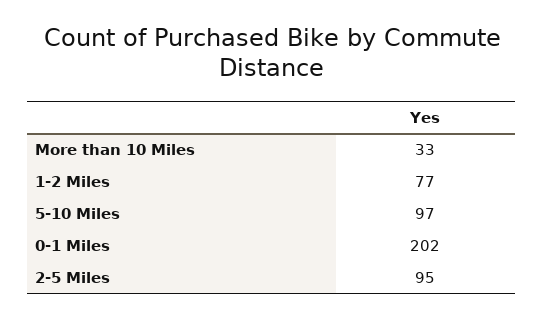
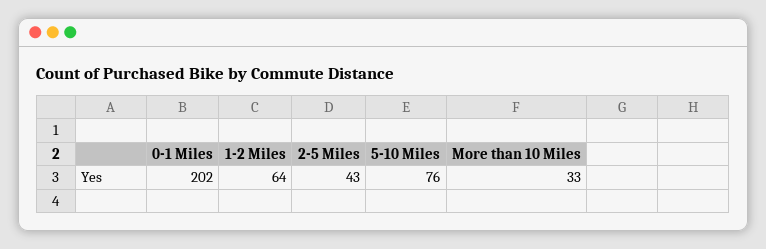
  {
    "More than 10 Miles": 33,
-   "1-2 Miles": 77,
+   "1-2 Miles": 64,
-   "5-10 Miles": 97,
+   "5-10 Miles": 76,
    "0-1 Miles": 202,
-   "2-5 Miles": 95
+   "2-5 Miles": 43
  }

